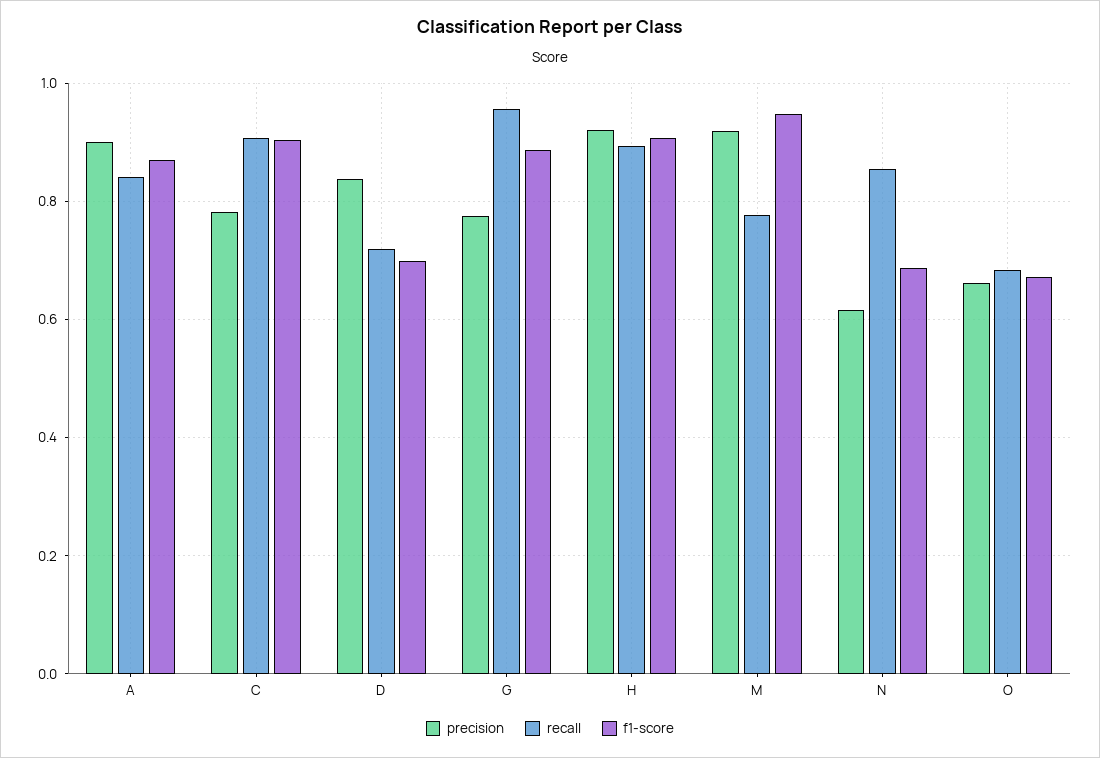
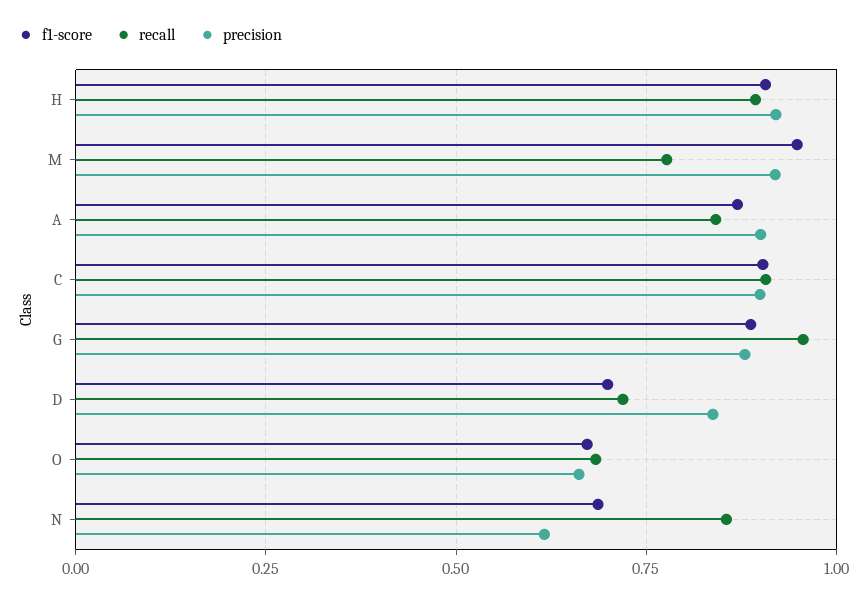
  {
    "precision": {
      "A": 0.9,
-     "C": 0.78,
+     "C": 0.9,
      "D": 0.84,
-     "G": 0.78,
+     "G": 0.875,
      "H": 0.92,
      "M": 0.92,
      "N": 0.62,
      "O": 0.66
    },
    "recall": {
      "A": 0.84,
      "C": 0.9,
      "D": 0.72,
      "G": 0.96,
      "H": 0.9,
      "M": 0.78,
      "N": 0.86,
      "O": 0.68
    },
    "f1-score": {
      "A": 0.86,
      "C": 0.9,
      "D": 0.7,
      "G": 0.88,
      "H": 0.9,
      "M": 0.94,
      "N": 0.68,
      "O": 0.68
    }
  }

